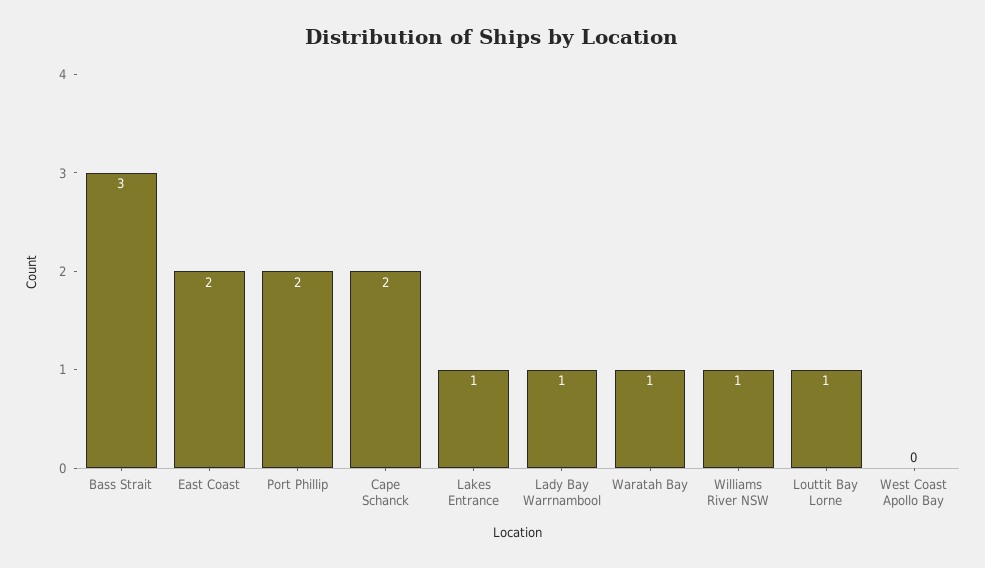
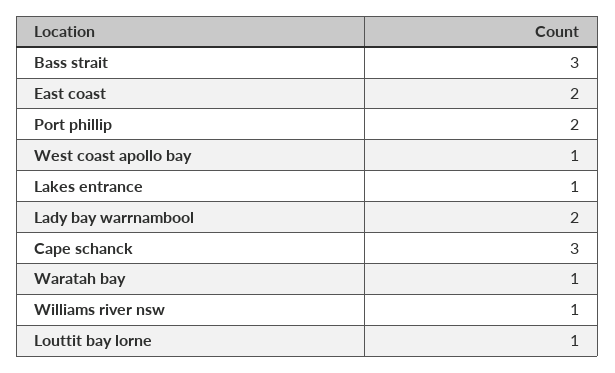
  {
    "Bass Strait": 3,
    "East Coast": 2,
    "Port Phillip": 2,
-   "Cape Schanck": 2,
+   "Cape Schanck": 3,
    "Lakes Entrance": 1,
-   "Lady Bay Warrnambool": 1,
+   "Lady Bay Warrnambool": 2,
    "Waratah Bay": 1,
    "Williams River NSW": 1,
    "Louttit Bay Lorne": 1,
-   "West Coast Apollo Bay": 0
+   "West Coast Apollo Bay": 1
  }

